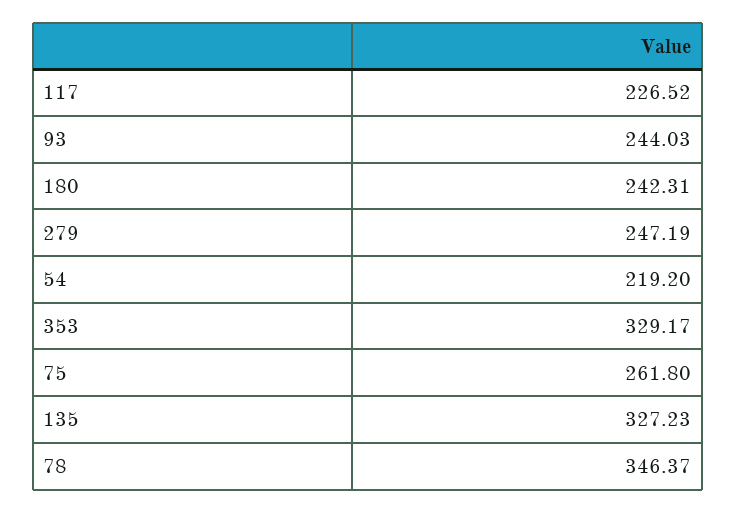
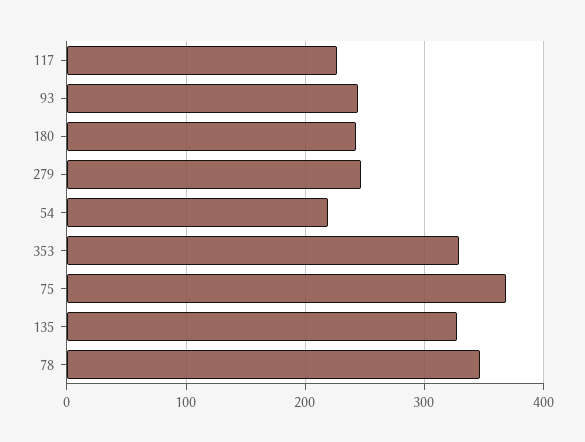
  {
    "117": 226.52,
    "93": 244.03,
    "180": 242.31,
    "279": 247.19,
    "54": 219.2,
    "353": 329.17,
-   "75": 261.8,
+   "75": 370,
    "135": 327.23,
    "78": 346.37
  }

